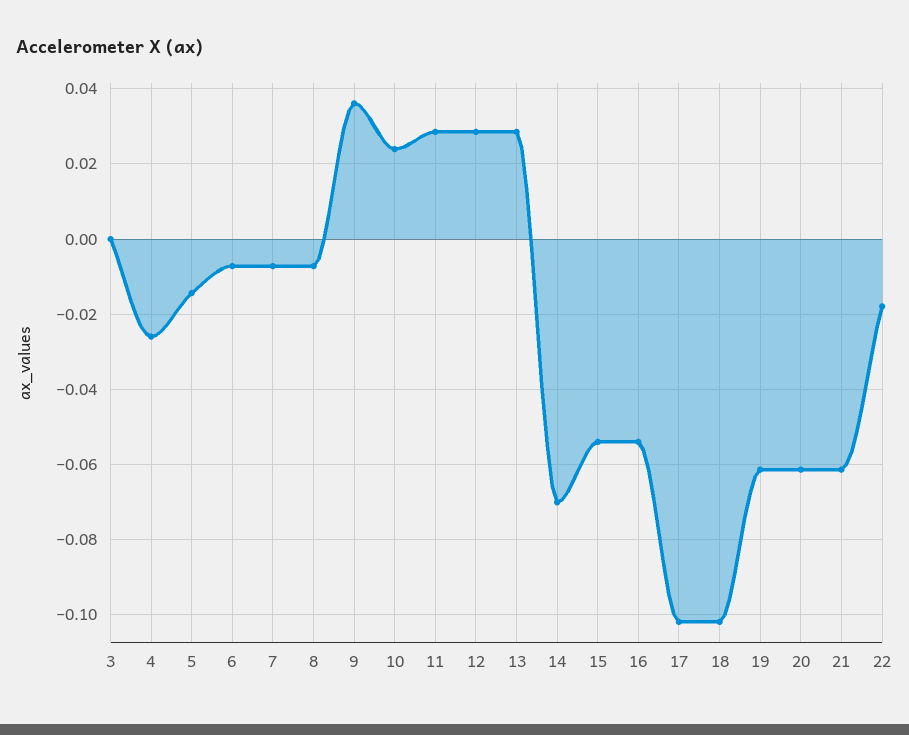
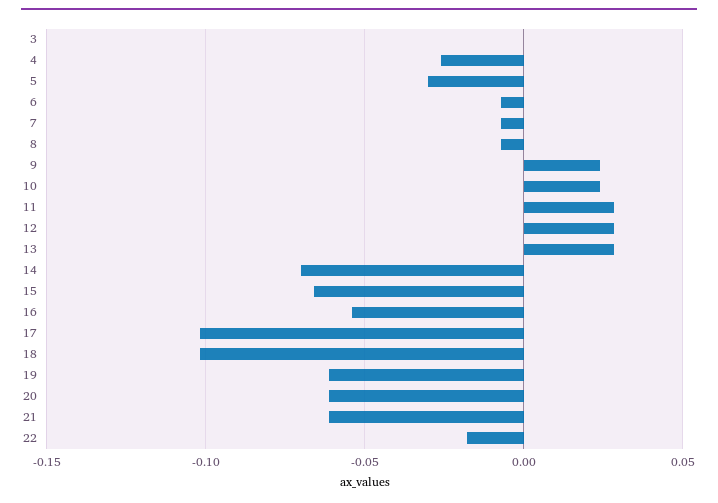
  {
    "3": 0,
    "4": -0.026,
-   "5": -0.014,
+   "5": -0.03,
    "6": -0.008,
    "7": -0.008,
    "8": -0.008,
-   "9": 0.036,
+   "9": 0.025,
    "10": 0.024,
    "11": 0.028,
    "12": 0.028,
    "13": 0.028,
    "14": -0.07,
-   "15": -0.054,
+   "15": -0.065,
    "16": -0.054,
    "17": -0.102,
    "18": -0.102,
    "19": -0.062,
    "20": -0.062,
    "21": -0.062,
    "22": -0.018
  }

